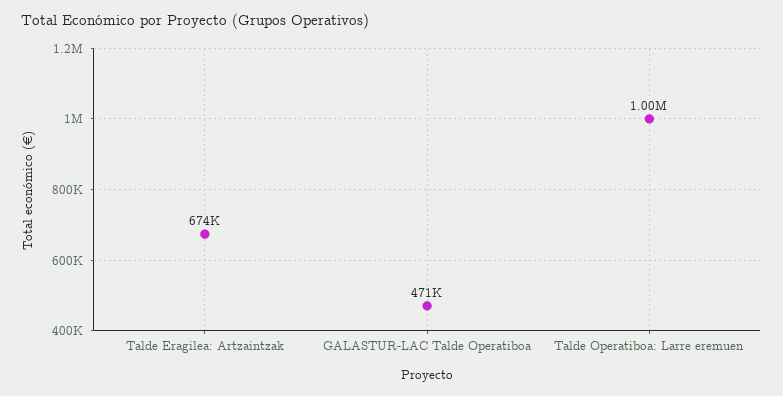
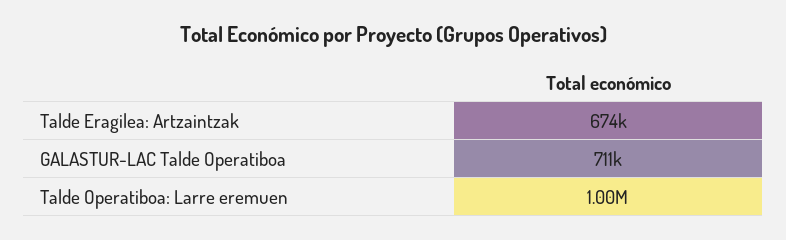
  {
    "Talde Eragilea: Artzaintzak": 674000,
-   "GALASTUR-LAC Talde Operatiboa": 471000,
+   "GALASTUR-LAC Talde Operatiboa": 711000,
    "Talde Operatiboa: Larre eremuen": 1000000
  }

